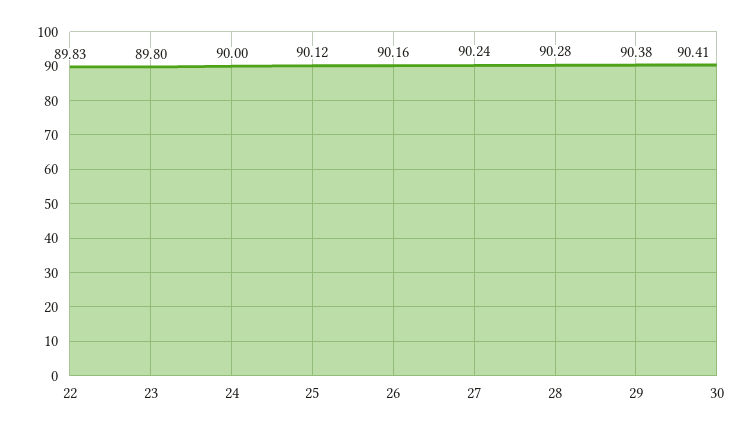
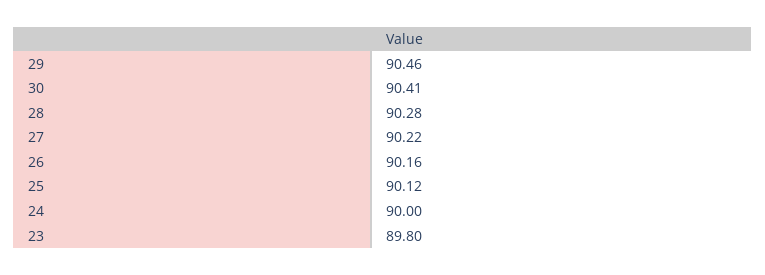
  {
-   "22": 89.83,
    "23": 89.8,
    "24": 90,
    "25": 90.12,
    "26": 90.16,
-   "27": 90.24,
+   "27": 90.22,
    "28": 90.28,
-   "29": 90.38,
+   "29": 90.46,
    "30": 90.41
  }

